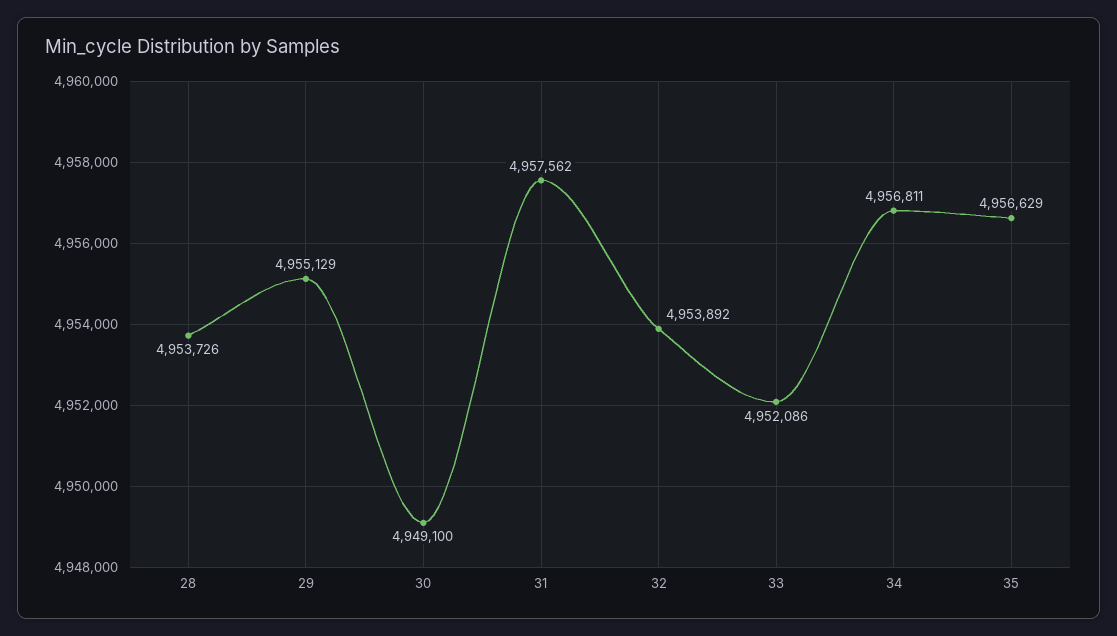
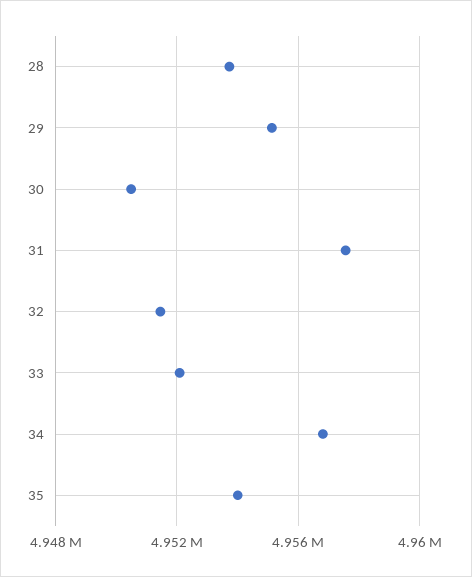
  {
    "28": 4953726,
    "29": 4955129,
-   "30": 4949100,
+   "30": 4950500,
    "31": 4957562,
-   "32": 4953892,
+   "32": 4951500,
    "33": 4952086,
    "34": 4956811,
-   "35": 4956629
+   "35": 4954000
  }

